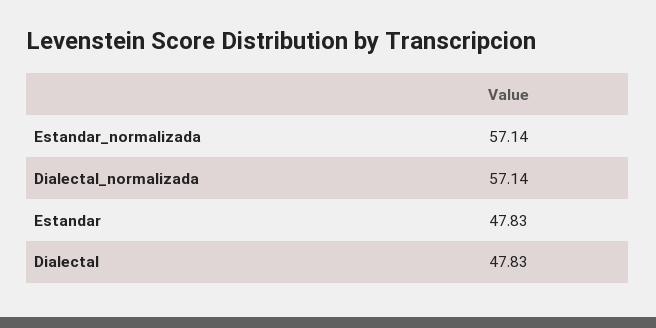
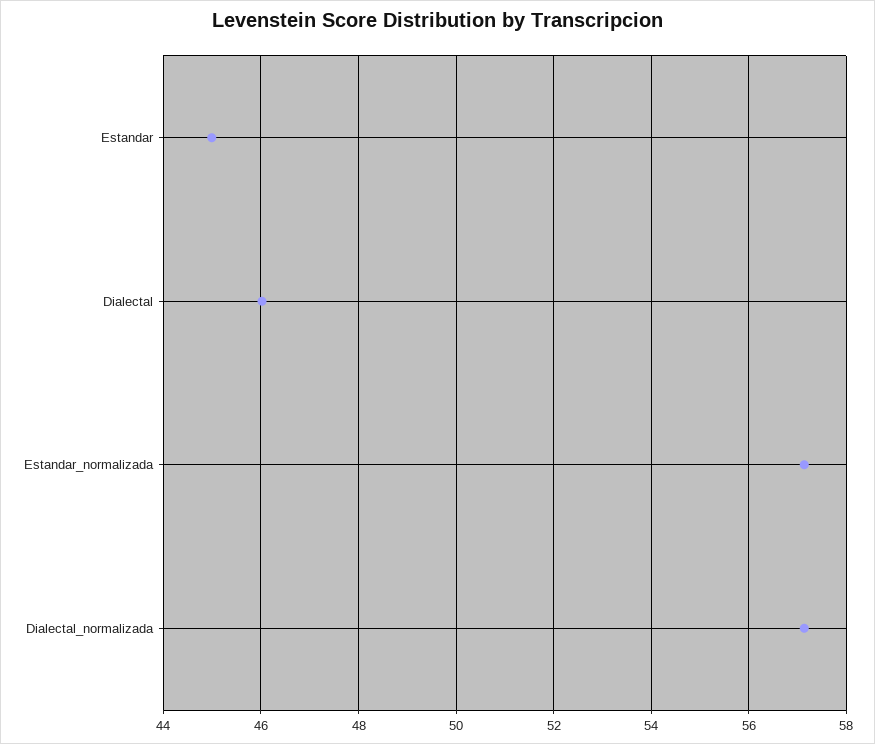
  {
    "Estandar_normalizada": 57.14,
    "Dialectal_normalizada": 57.14,
-   "Estandar": 47.83,
+   "Estandar": 45,
-   "Dialectal": 47.83
+   "Dialectal": 46
  }

